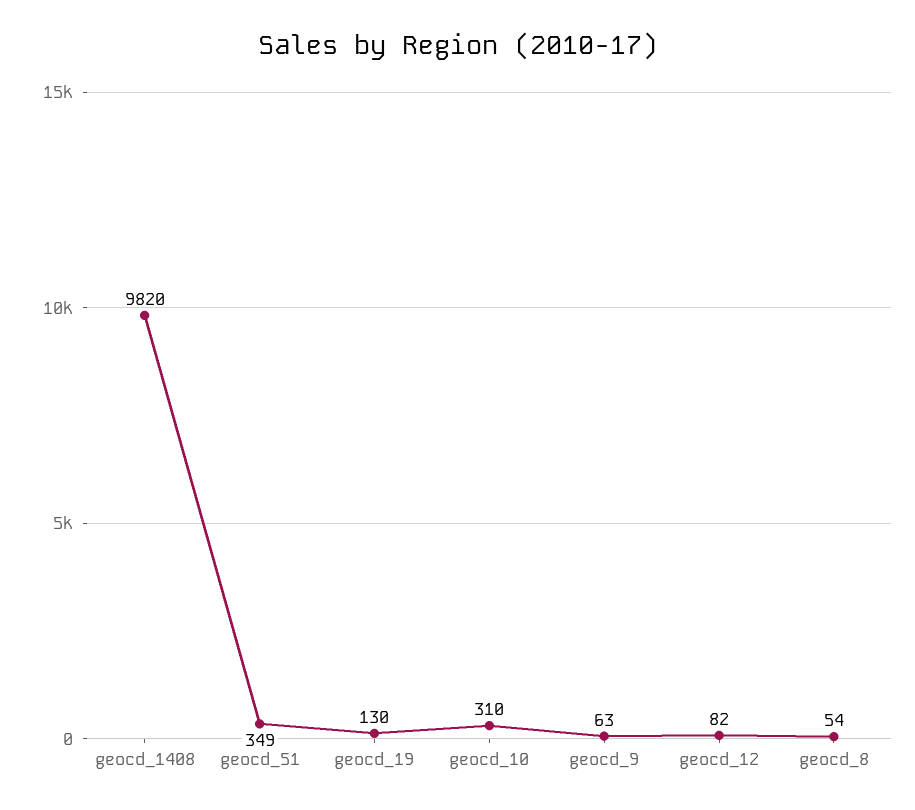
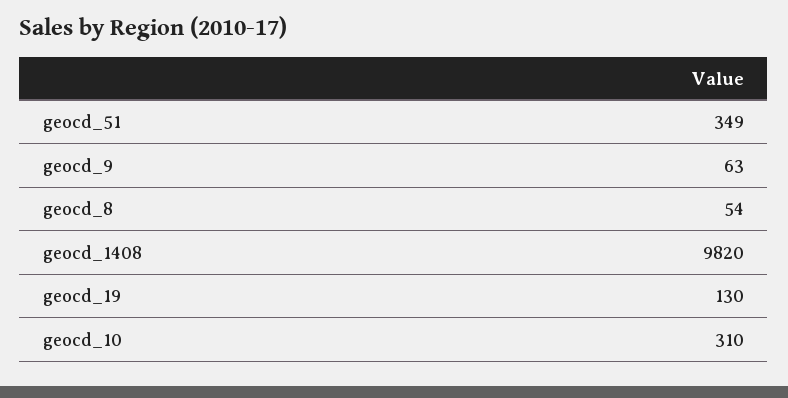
  {
    "geocd_1408": 9820,
    "geocd_51": 349,
    "geocd_19": 130,
    "geocd_10": 310,
    "geocd_9": 63,
-   "geocd_12": 82,
    "geocd_8": 54
  }

